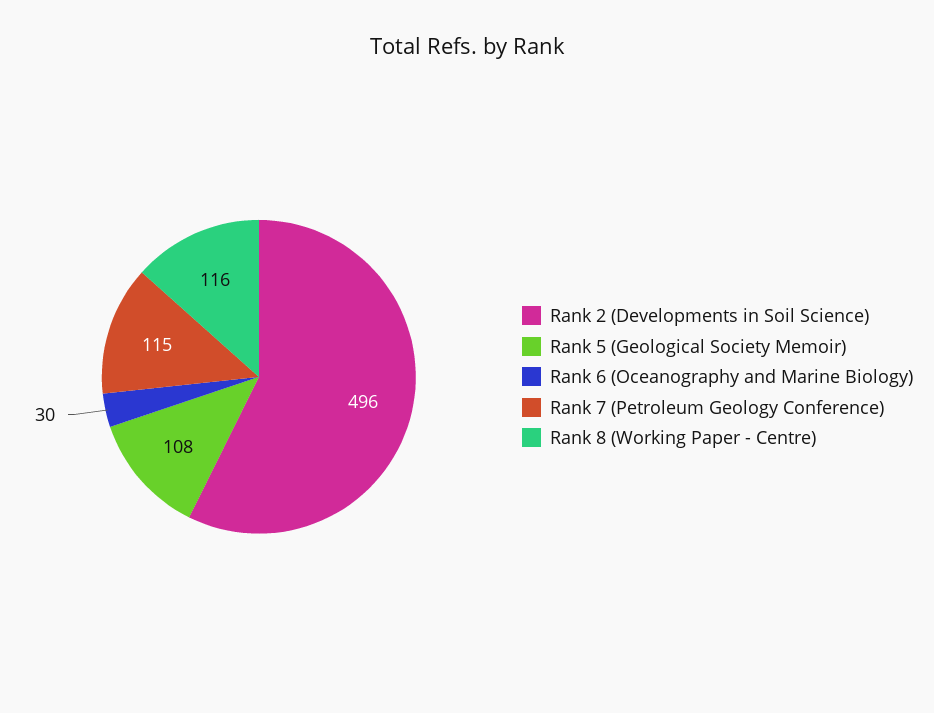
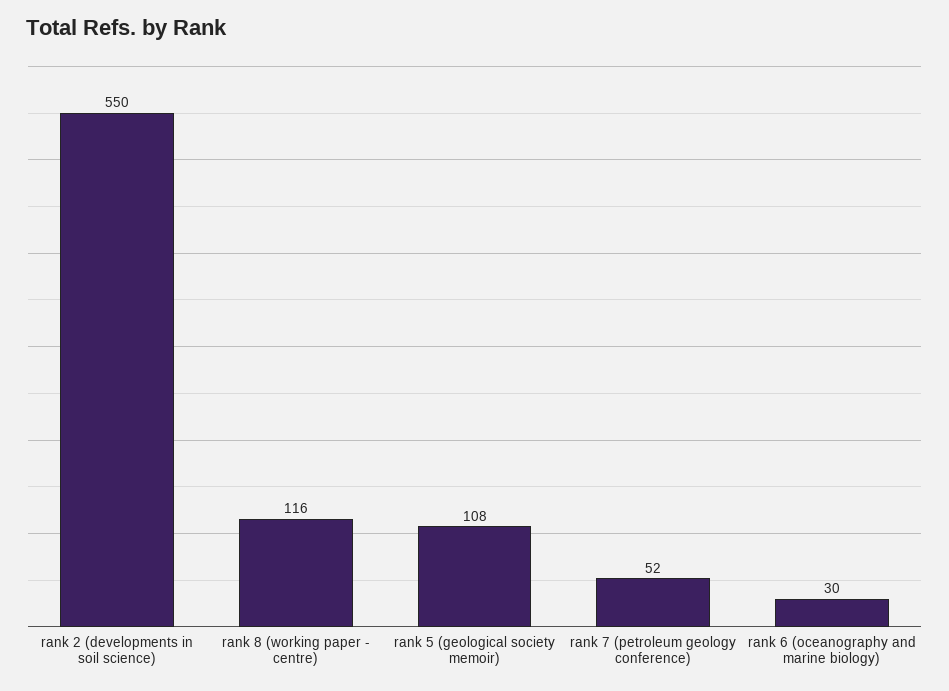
  {
-   "Rank 2 (Developments in Soil Science)": 496,
+   "Rank 2 (Developments in Soil Science)": 550,
    "Rank 5 (Geological Society Memoir)": 108,
    "Rank 6 (Oceanography and Marine Biology)": 30,
-   "Rank 7 (Petroleum Geology Conference)": 115,
+   "Rank 7 (Petroleum Geology Conference)": 52,
    "Rank 8 (Working Paper - Centre)": 116
  }

